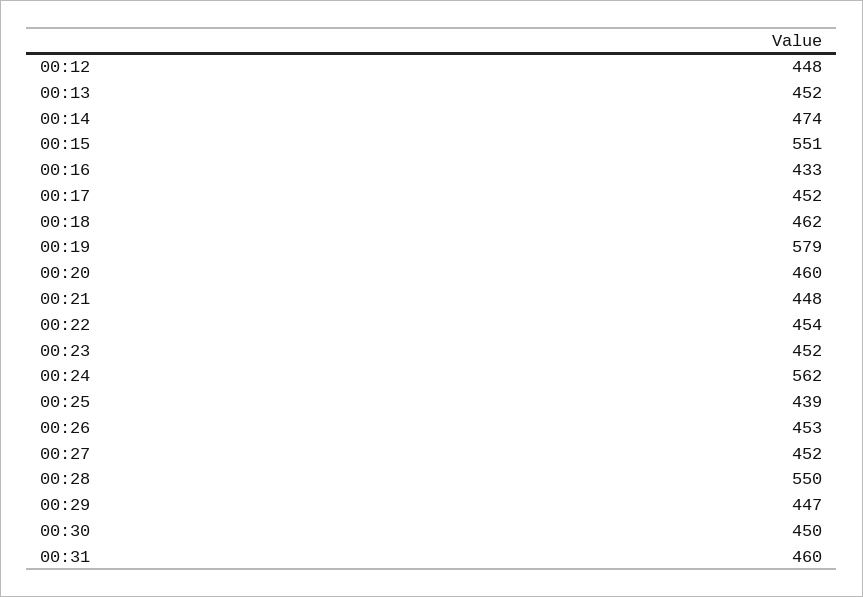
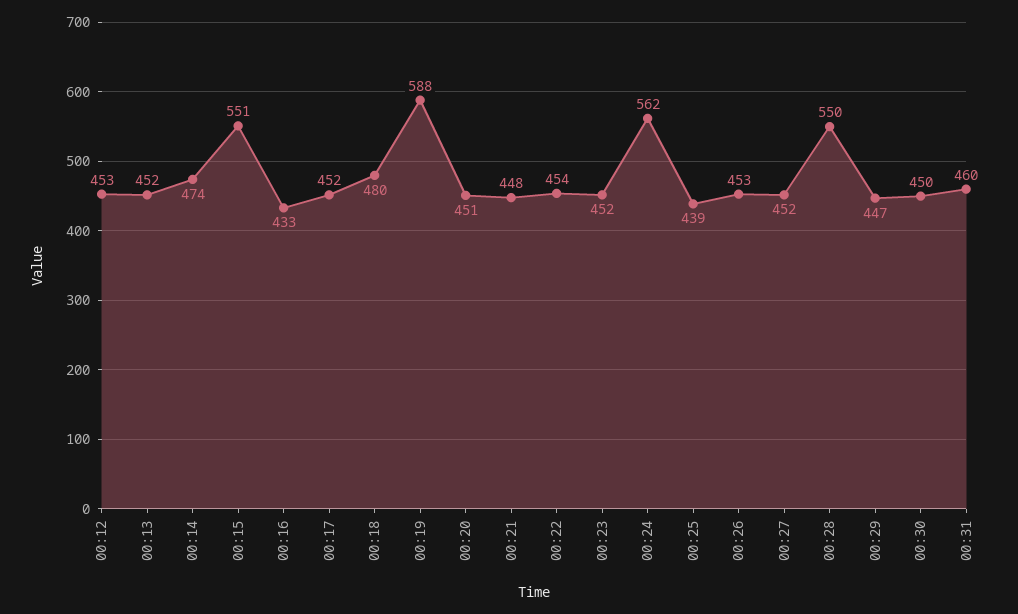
  {
-   "00:12": 448,
+   "00:12": 453,
    "00:13": 452,
    "00:14": 474,
    "00:15": 551,
    "00:16": 433,
    "00:17": 452,
-   "00:18": 462,
+   "00:18": 480,
-   "00:19": 579,
+   "00:19": 588,
-   "00:20": 460,
+   "00:20": 451,
    "00:21": 448,
    "00:22": 454,
    "00:23": 452,
    "00:24": 562,
    "00:25": 439,
    "00:26": 453,
    "00:27": 452,
    "00:28": 550,
    "00:29": 447,
    "00:30": 450,
    "00:31": 460
  }

